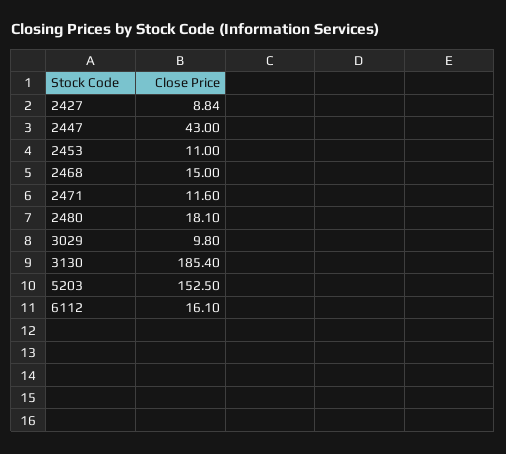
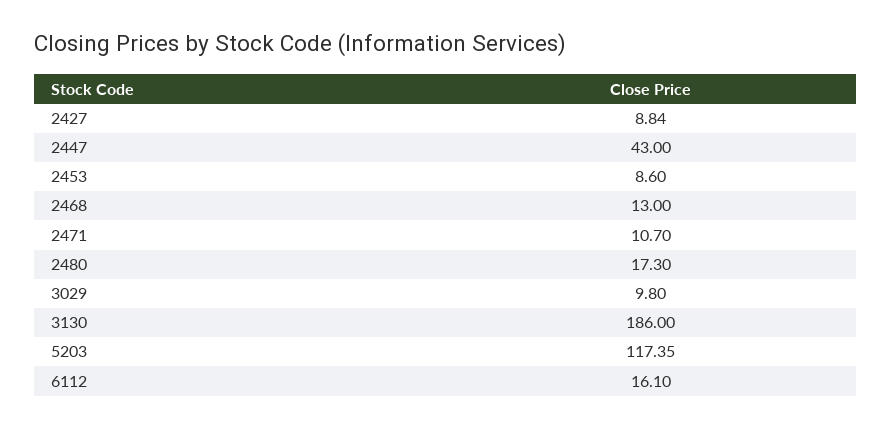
  {
    "2427": 8.84,
    "2447": 43,
-   "2453": 11,
+   "2453": 8.6,
-   "2468": 15,
+   "2468": 13,
-   "2471": 11.6,
+   "2471": 10.7,
-   "2480": 18.1,
+   "2480": 17.3,
    "3029": 9.8,
-   "3130": 185.4,
+   "3130": 186,
-   "5203": 152.5,
+   "5203": 117.35,
    "6112": 16.1
  }

